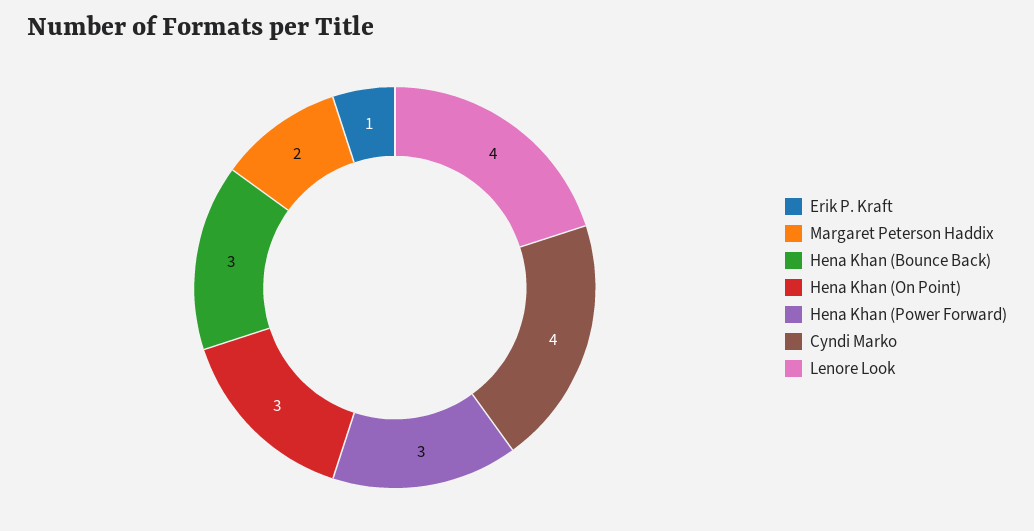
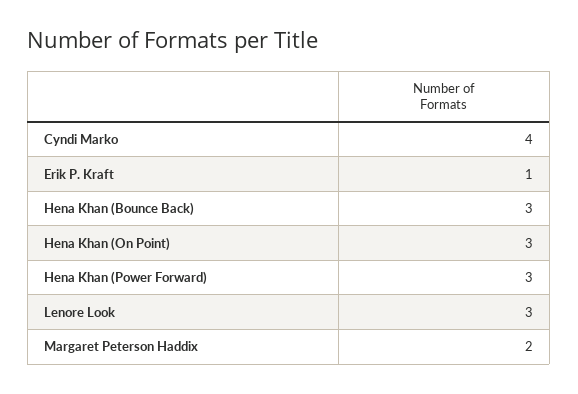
  {
    "Erik P. Kraft": 1,
    "Margaret Peterson Haddix": 2,
    "Hena Khan (Bounce Back)": 3,
    "Hena Khan (On Point)": 3,
    "Hena Khan (Power Forward)": 3,
    "Cyndi Marko": 4,
-   "Lenore Look": 4
+   "Lenore Look": 3
  }

